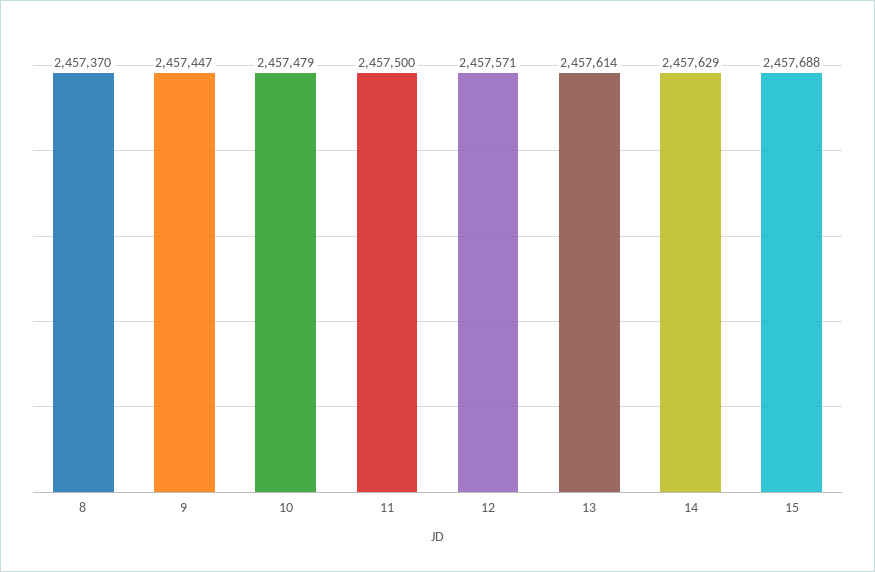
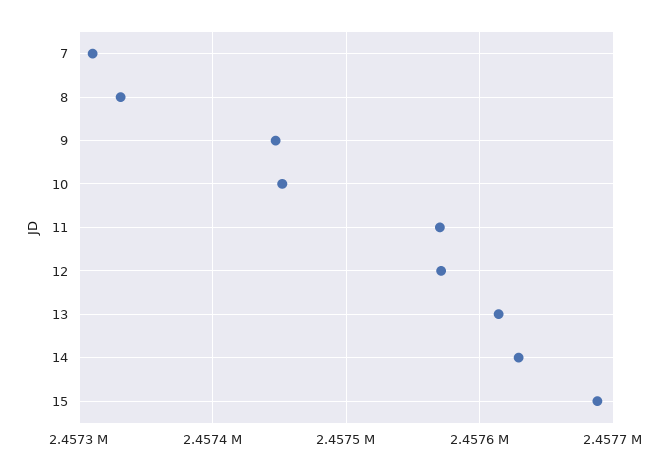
  {
-   "8": 2457370,
+   "8": 2457330,
    "9": 2457447,
-   "10": 2457479,
+   "10": 2457450,
-   "11": 2457500,
+   "11": 2457570,
    "12": 2457571,
    "13": 2457614,
    "14": 2457629,
-   "15": 2457688
+   "15": 2457688,
+   "7": 2457310
  }

